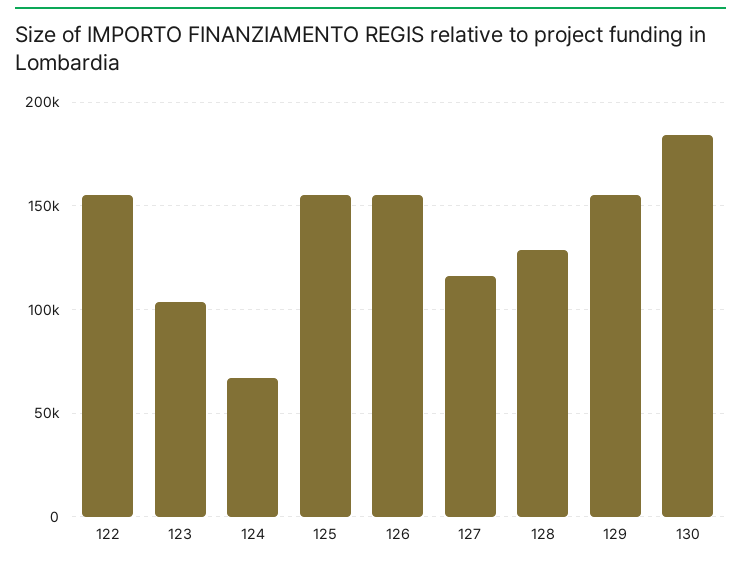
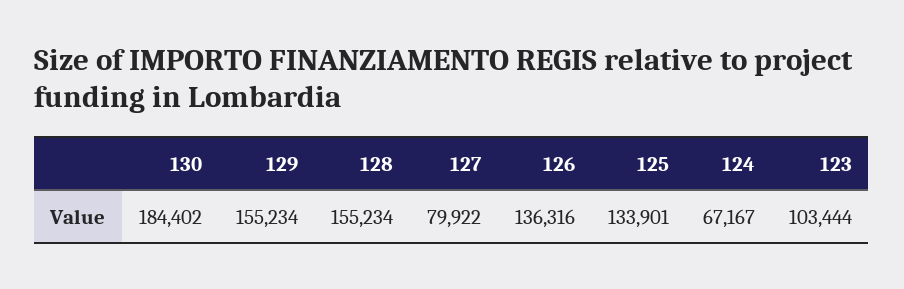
  {
-   "122": 155000,
    "123": 103444,
    "124": 67167,
-   "125": 155000,
+   "125": 133901,
-   "126": 155000,
+   "126": 136316,
-   "127": 115000,
+   "127": 79922,
-   "128": 130000,
+   "128": 155234,
    "129": 155234,
    "130": 184402
  }

